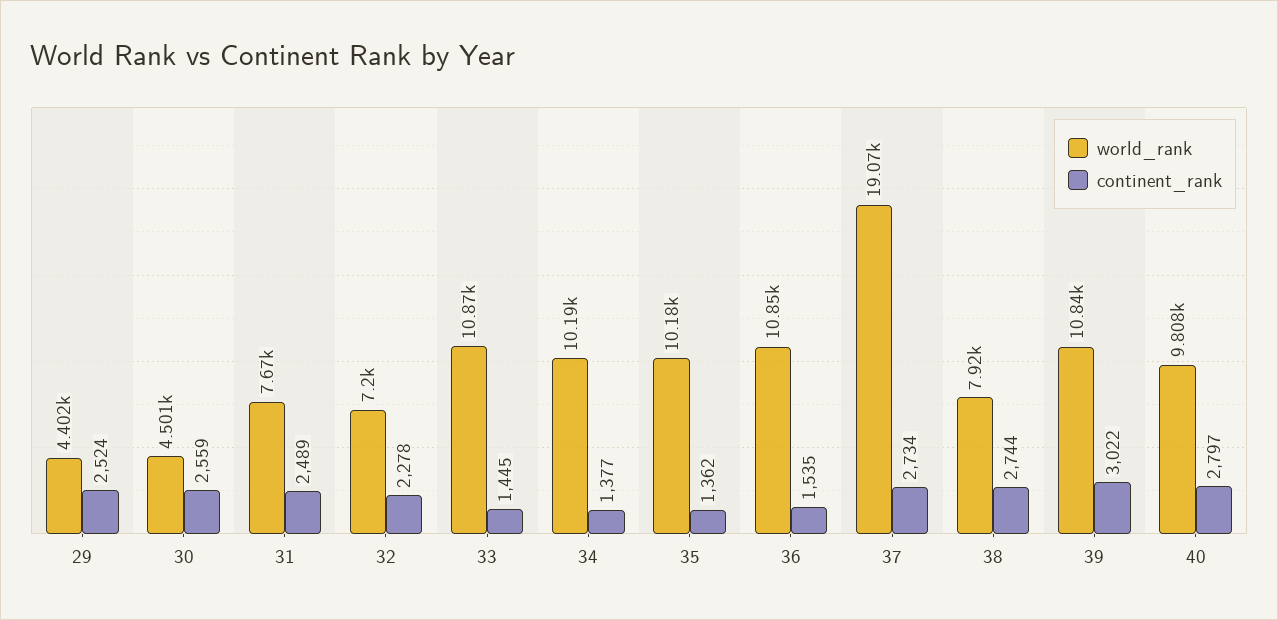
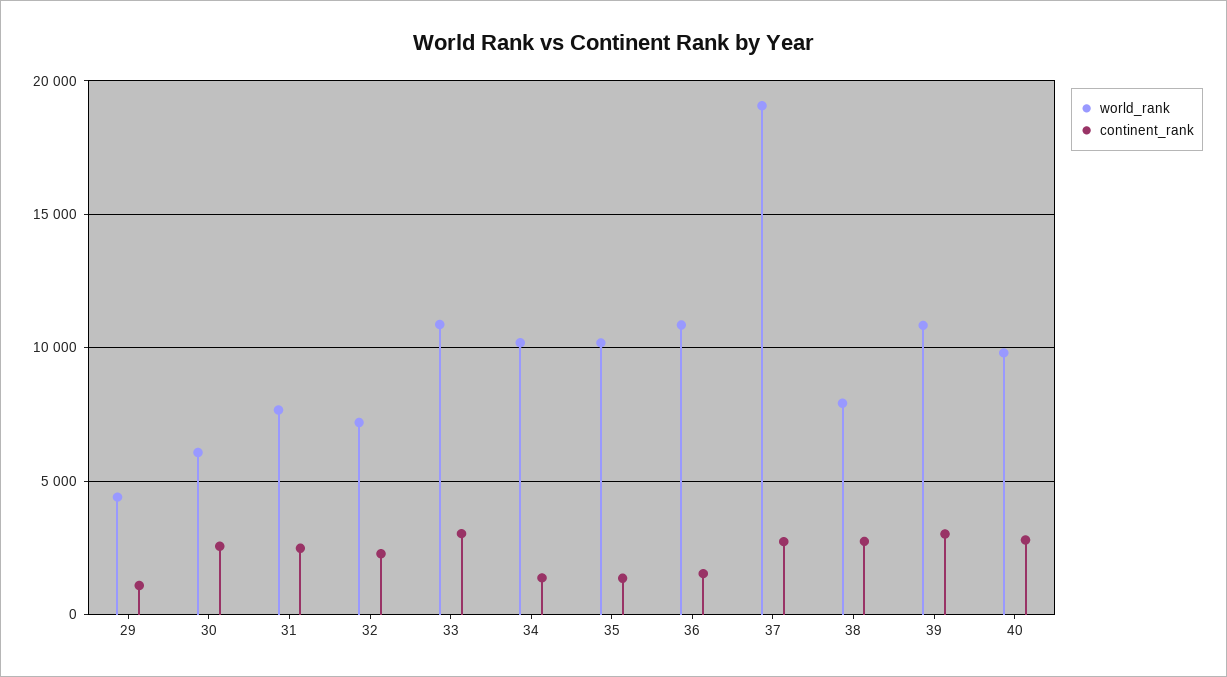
  {
    "world_rank": {
      "29": 4402,
-     "30": 4501,
+     "30": 6000,
      "31": 7670,
      "32": 7200,
      "33": 10870,
      "34": 10190,
      "35": 10180,
      "36": 10850,
      "37": 19070,
      "38": 7920,
      "39": 10840,
      "40": 9808
    },
    "continent_rank": {
-     "29": 2524,
+     "29": 1000,
      "30": 2559,
      "31": 2489,
      "32": 2278,
-     "33": 1445,
+     "33": 3000,
      "34": 1377,
      "35": 1362,
      "36": 1535,
      "37": 2734,
      "38": 2744,
      "39": 3022,
      "40": 2797
    }
  }

